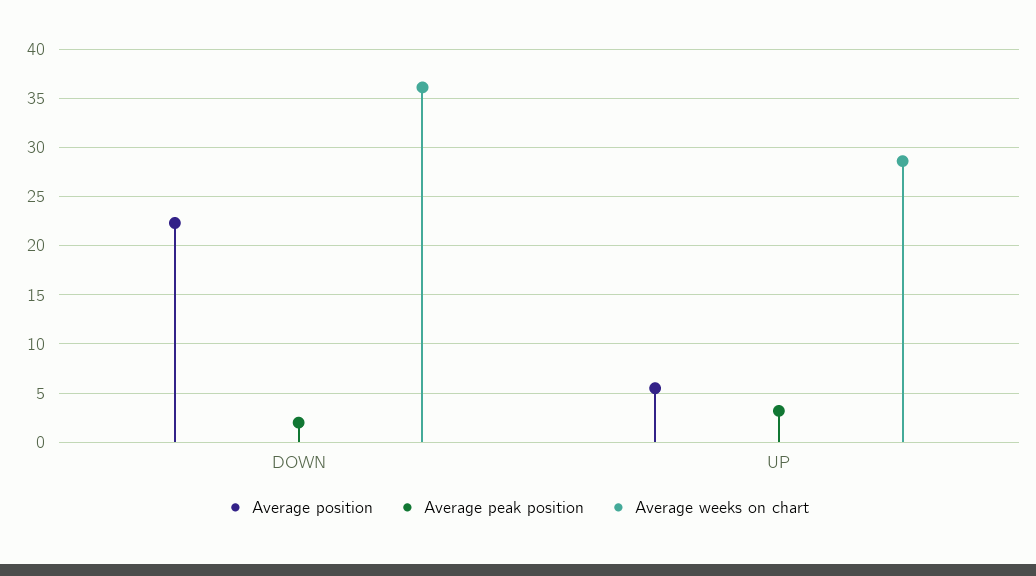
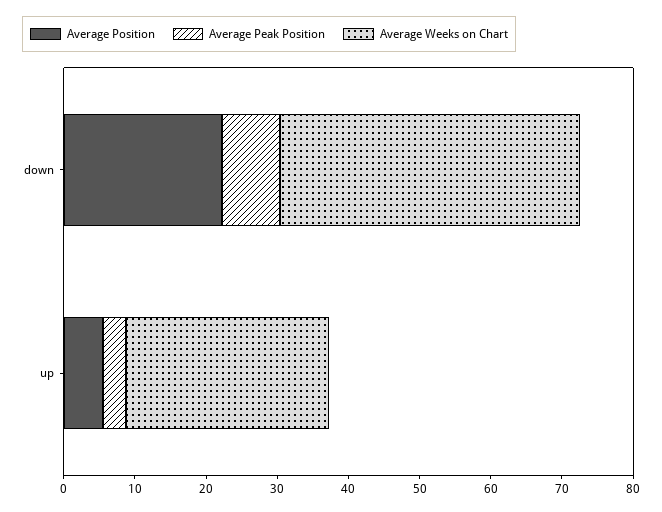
  {
    "Average position": {
      "DOWN": 22,
      "UP": 6
    },
    "Average peak position": {
-     "DOWN": 2,
+     "DOWN": 8,
      "UP": 3
    },
    "Average weeks on chart": {
-     "DOWN": 36,
+     "DOWN": 42,
      "UP": 29
    }
  }

